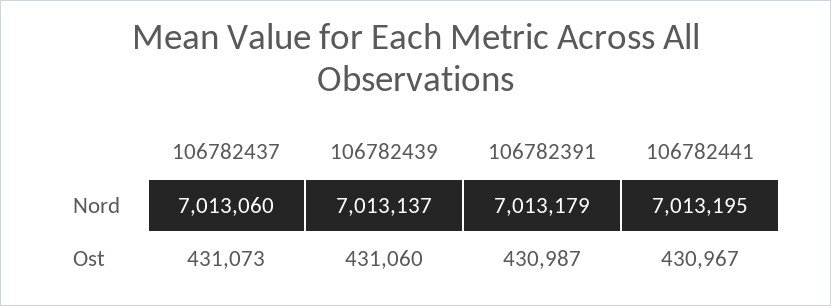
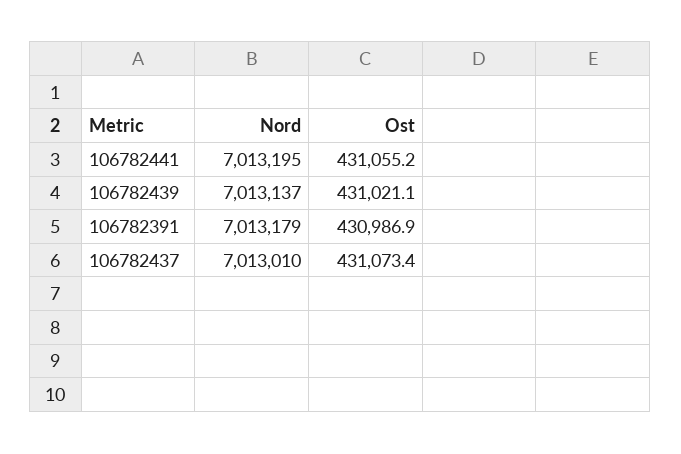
  {
    "106782437": {
-     "Nord": 7013060,
+     "Nord": 7013010,
      "Ost": 431073.4
    },
    "106782439": {
      "Nord": 7013137,
-     "Ost": 431060
+     "Ost": 431021.1
    },
    "106782391": {
      "Nord": 7013179,
      "Ost": 430986.9
    },
    "106782441": {
      "Nord": 7013195,
-     "Ost": 430967
+     "Ost": 431055.2
    }
  }

